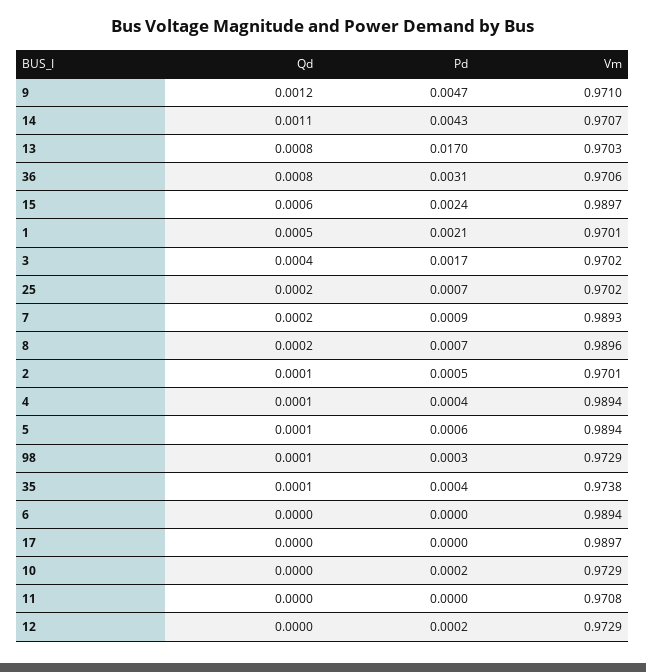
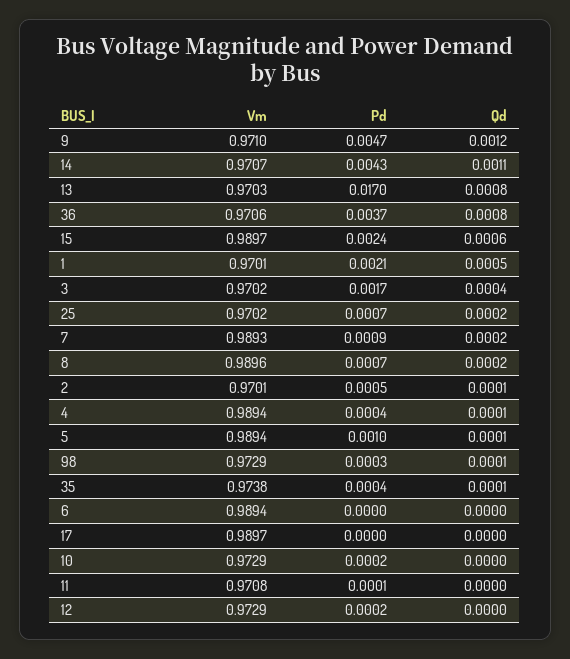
  {
    "Qd": {
      "9": 0.0012,
      "14": 0.0011,
      "13": 0.0008,
      "36": 0.0008,
      "15": 0.0006,
      "1": 0.0005,
      "3": 0.0004,
      "25": 0.0002,
      "7": 0.0002,
      "8": 0.0002,
      "2": 0.0001,
      "4": 0.0001,
      "5": 0.0001,
      "98": 0.0001,
      "35": 0.0001,
      "6": 0,
      "17": 0,
      "10": 0,
      "11": 0,
      "12": 0
    },
    "Pd": {
      "9": 0.0047,
      "14": 0.0043,
      "13": 0.017,
-     "36": 0.0031,
+     "36": 0.0037,
      "15": 0.0024,
      "1": 0.0021,
      "3": 0.0017,
      "25": 0.0007,
      "7": 0.0009,
      "8": 0.0007,
      "2": 0.0005,
      "4": 0.0004,
-     "5": 0.0006,
+     "5": 0.001,
      "98": 0.0003,
      "35": 0.0004,
      "6": 0,
      "17": 0,
      "10": 0.0002,
-     "11": 0,
+     "11": 0.0001,
      "12": 0.0002
    },
    "Vm": {
      "9": 0.971,
      "14": 0.9707,
      "13": 0.9703,
      "36": 0.9706,
      "15": 0.9897,
      "1": 0.9701,
      "3": 0.9702,
      "25": 0.9702,
      "7": 0.9893,
      "8": 0.9896,
      "2": 0.9701,
      "4": 0.9894,
      "5": 0.9894,
      "98": 0.9729,
      "35": 0.9738,
      "6": 0.9894,
      "17": 0.9897,
      "10": 0.9729,
      "11": 0.9708,
      "12": 0.9729
    }
  }

